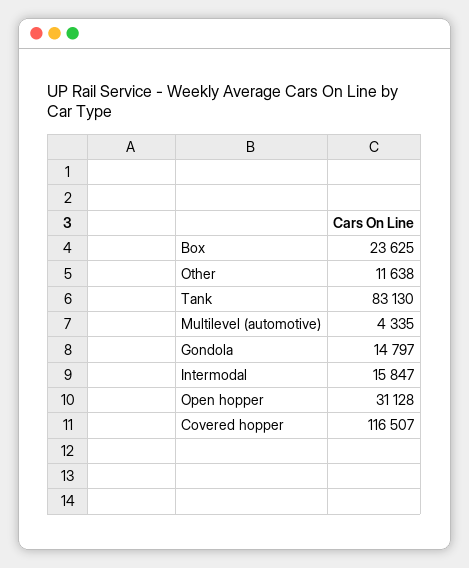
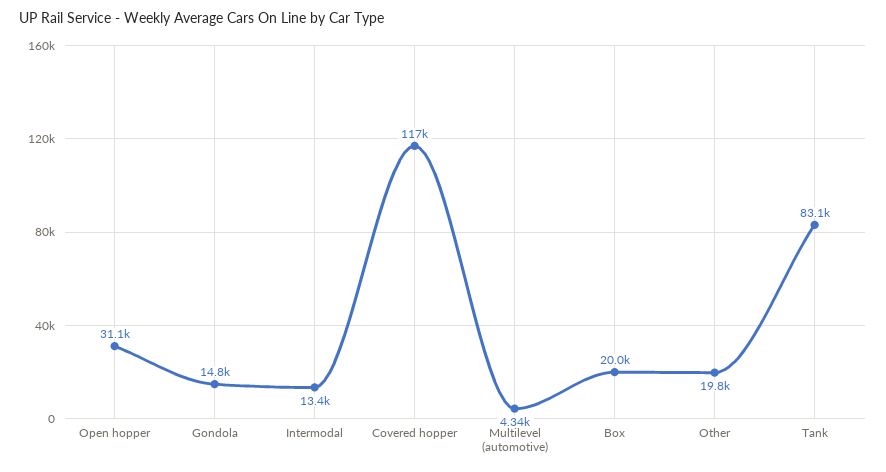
  {
-   "Box": 23625,
+   "Box": 20000,
-   "Other": 11638,
+   "Other": 19800,
    "Tank": 83130,
    "Multilevel (automotive)": 4335,
    "Gondola": 14797,
-   "Intermodal": 15847,
+   "Intermodal": 13400,
    "Open hopper": 31128,
    "Covered hopper": 116507
  }

